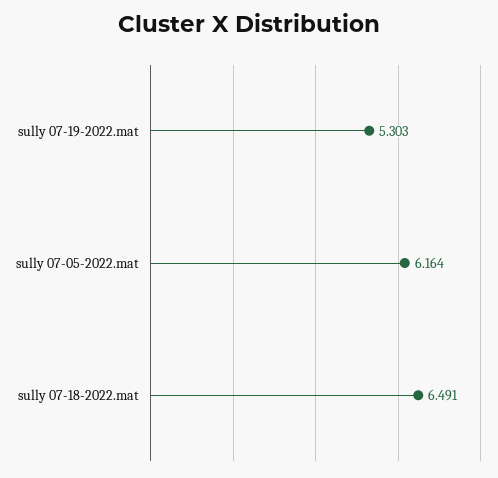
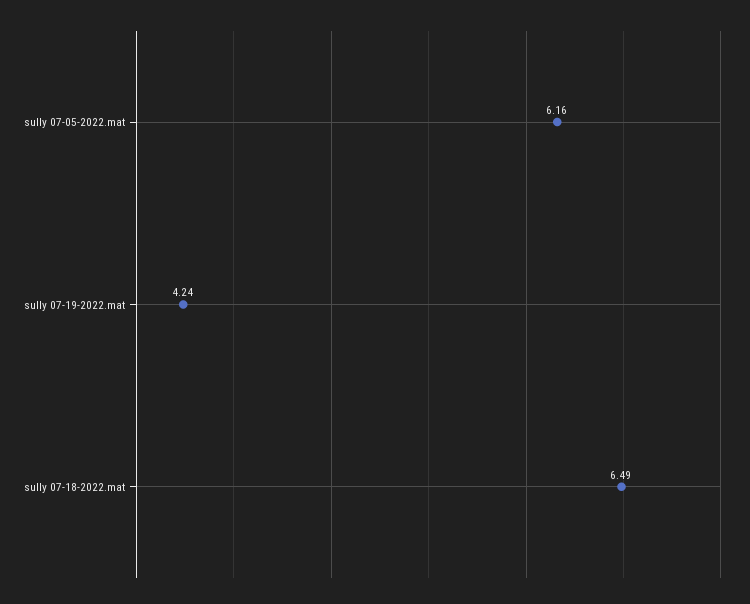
  {
-   "sully 07-19-2022.mat": 5.303,
+   "sully 07-19-2022.mat": 4.24,
    "sully 07-05-2022.mat": 6.164,
    "sully 07-18-2022.mat": 6.491
  }

